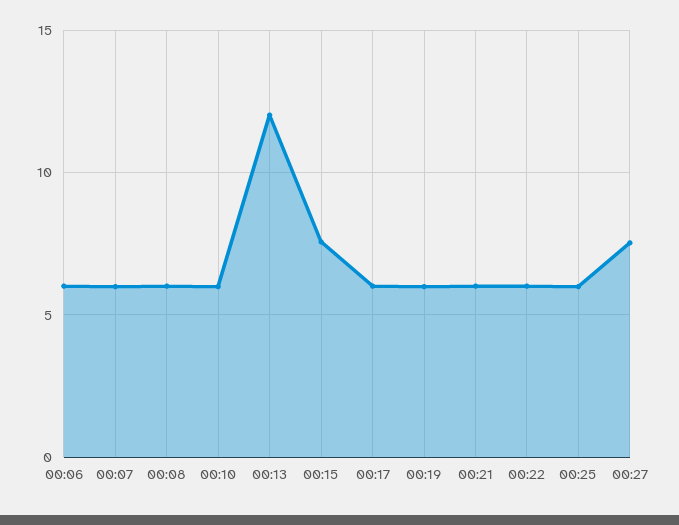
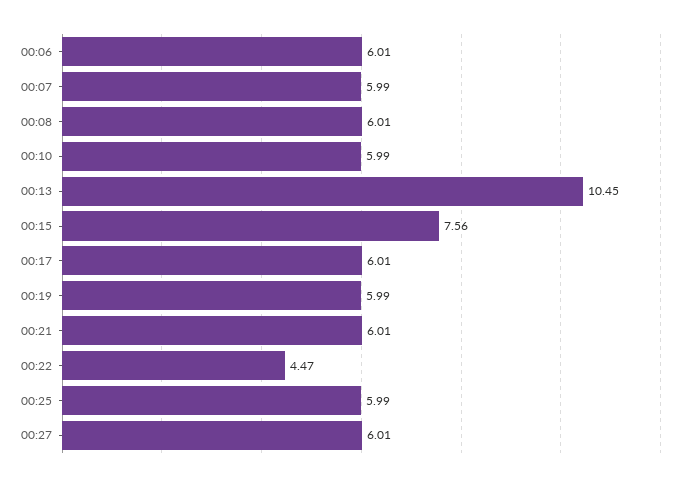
  {
    "00:06": 6.01,
    "00:07": 5.99,
    "00:08": 6.01,
    "00:10": 5.99,
-   "00:13": 12,
+   "00:13": 10.45,
    "00:15": 7.56,
    "00:17": 6.01,
    "00:19": 5.99,
    "00:21": 6.01,
-   "00:22": 6,
+   "00:22": 4.47,
    "00:25": 5.99,
-   "00:27": 7.5
+   "00:27": 6.01
  }

